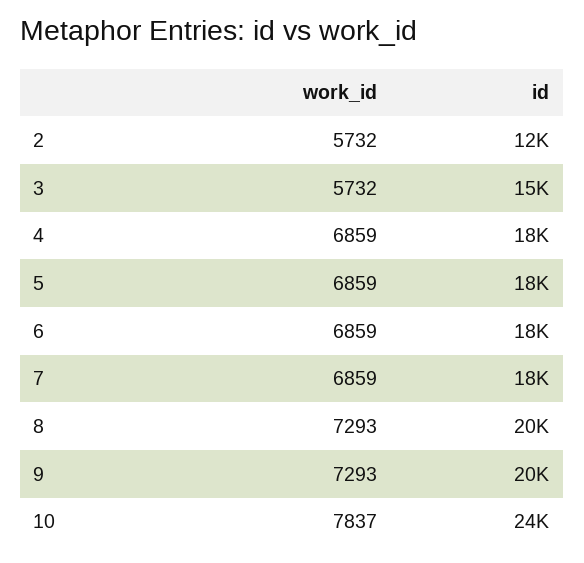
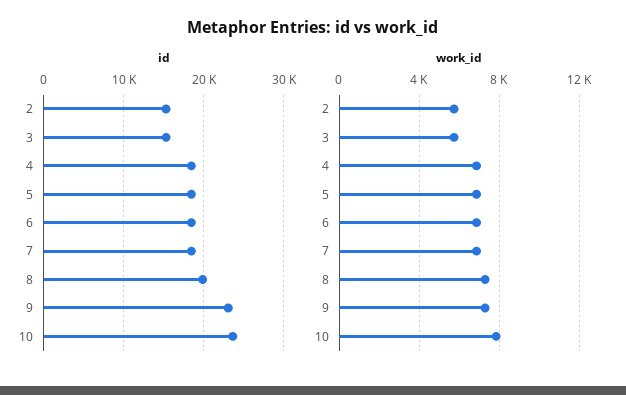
  {
    "work_id": {
      "2": 5732,
      "3": 5732,
      "4": 6859,
      "5": 6859,
      "6": 6859,
      "7": 6859,
      "8": 7293,
      "9": 7293,
      "10": 7837
    },
    "id": {
-     "2": 12000,
+     "2": 15000,
      "3": 15000,
      "4": 18000,
      "5": 18000,
      "6": 18000,
      "7": 18000,
      "8": 20000,
-     "9": 20000,
+     "9": 23000,
      "10": 24000
    }
  }

